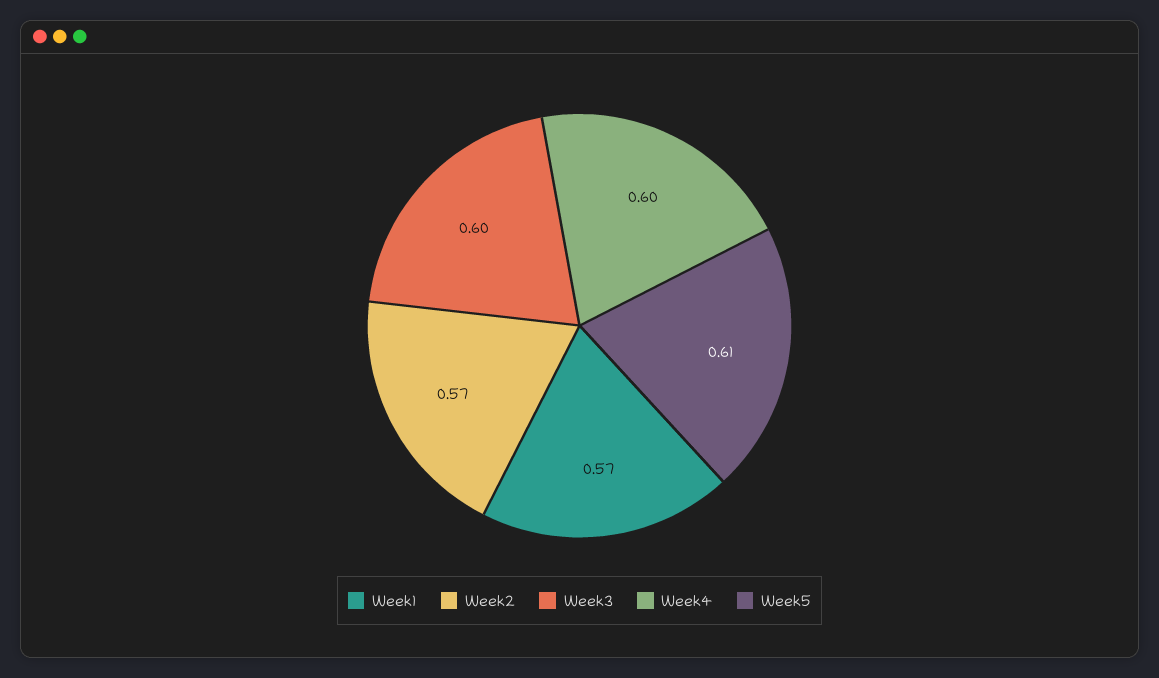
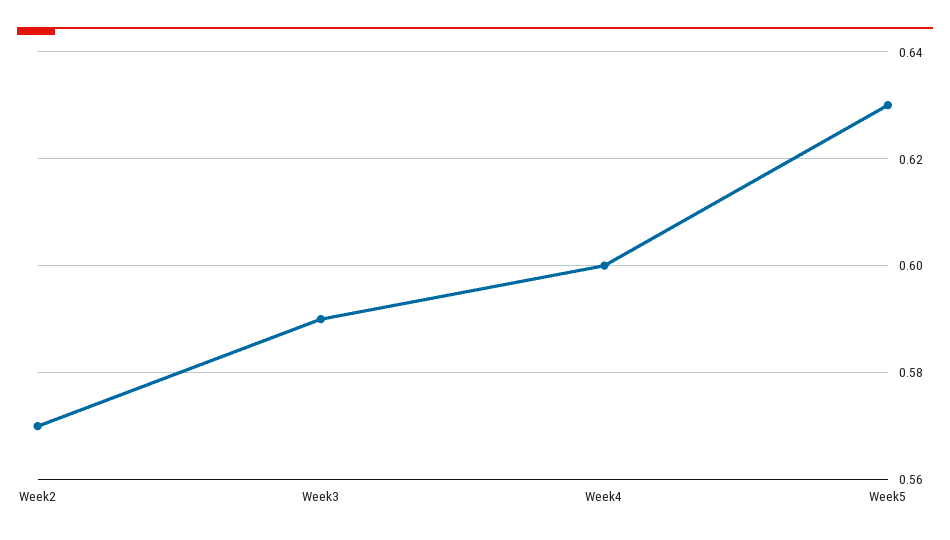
  {
-   "Week1": 0.57,
    "Week2": 0.57,
-   "Week3": 0.6,
+   "Week3": 0.59,
    "Week4": 0.6,
-   "Week5": 0.61
+   "Week5": 0.63
  }

